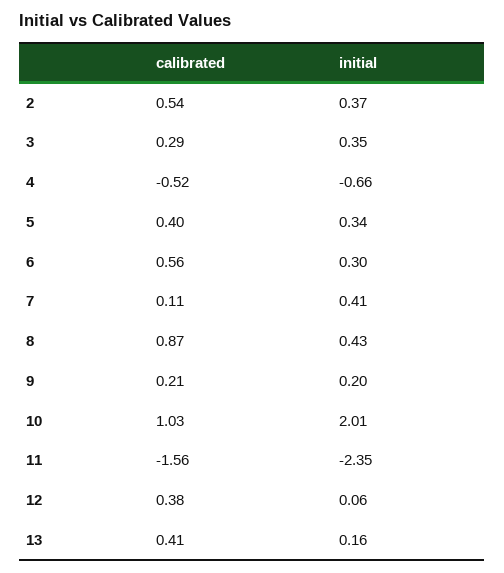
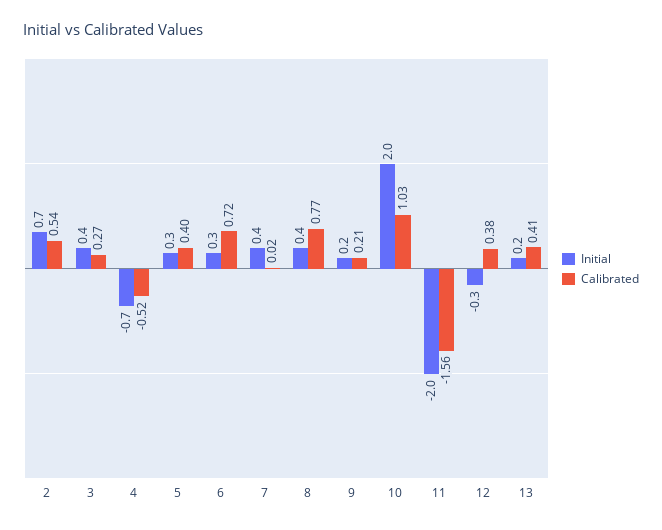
  {
    "calibrated": {
      "2": 0.54,
-     "3": 0.29,
+     "3": 0.27,
      "4": -0.52,
      "5": 0.4,
-     "6": 0.56,
+     "6": 0.72,
-     "7": 0.11,
+     "7": 0.02,
-     "8": 0.87,
+     "8": 0.77,
      "9": 0.21,
      "10": 1.03,
      "11": -1.56,
      "12": 0.38,
      "13": 0.41
    },
    "initial": {
-     "2": 0.37,
+     "2": 0.7,
      "3": 0.35,
      "4": -0.66,
      "5": 0.34,
      "6": 0.3,
      "7": 0.41,
      "8": 0.43,
      "9": 0.2,
      "10": 2.01,
-     "11": -2.35,
+     "11": -2,
-     "12": 0.06,
+     "12": -0.3,
      "13": 0.16
    }
  }

